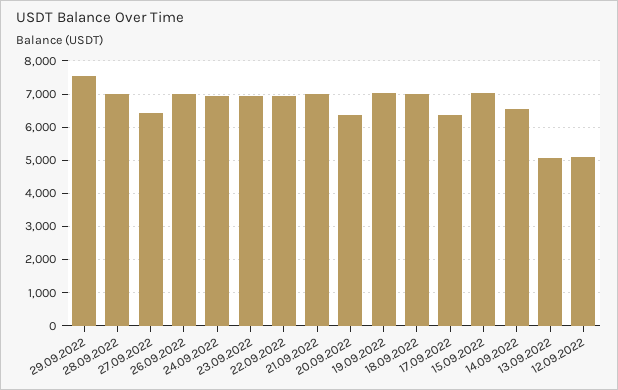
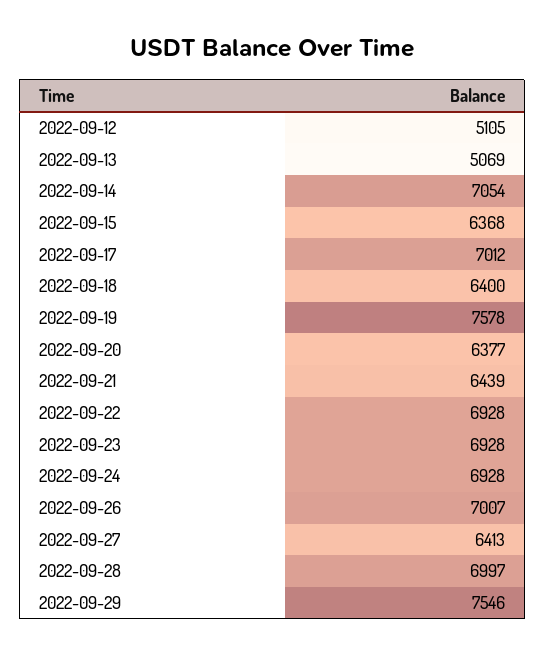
  {
    "29.09.2022": 7546,
    "28.09.2022": 6997,
    "27.09.2022": 6413,
    "26.09.2022": 7007,
    "24.09.2022": 6928,
    "23.09.2022": 6928,
    "22.09.2022": 6928,
-   "21.09.2022": 7000,
+   "21.09.2022": 6439,
    "20.09.2022": 6377,
-   "19.09.2022": 7000,
+   "19.09.2022": 7578,
-   "18.09.2022": 7000,
+   "18.09.2022": 6400,
-   "17.09.2022": 6400,
+   "17.09.2022": 7012,
-   "15.09.2022": 7000,
+   "15.09.2022": 6368,
-   "14.09.2022": 6600,
+   "14.09.2022": 7054,
    "13.09.2022": 5069,
    "12.09.2022": 5105
  }

